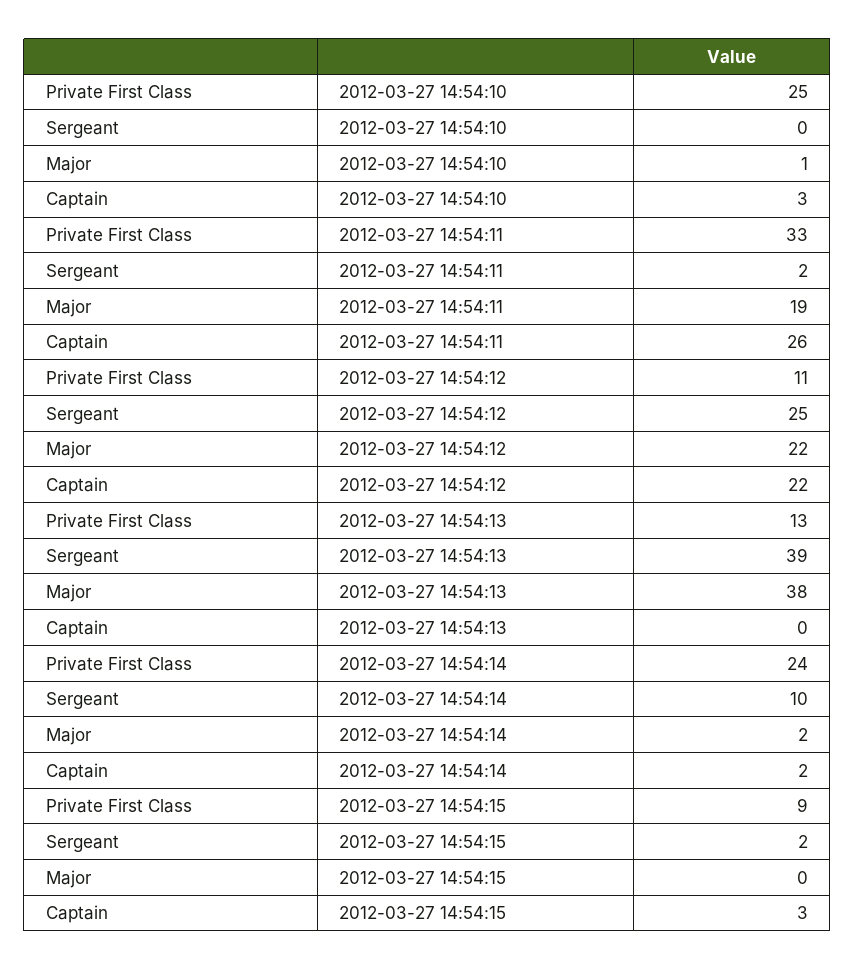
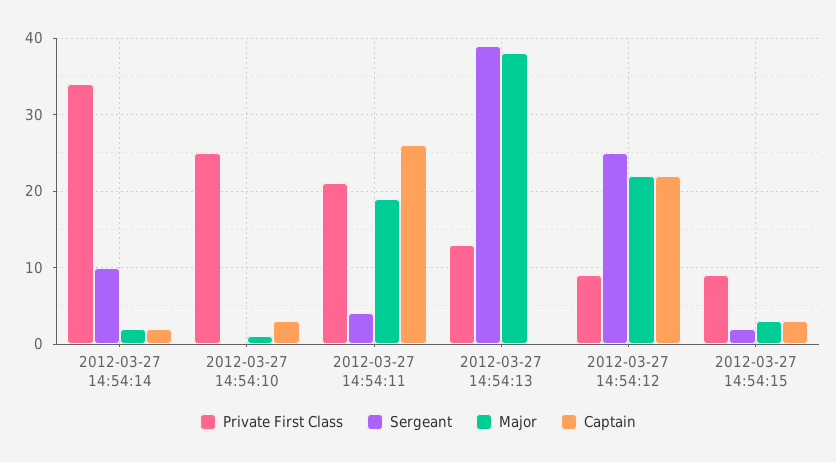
  {
    "Private First Class": {
      "2012-03-27 14:54:10": 25,
-     "2012-03-27 14:54:11": 33,
+     "2012-03-27 14:54:11": 21,
-     "2012-03-27 14:54:12": 11,
+     "2012-03-27 14:54:12": 9,
      "2012-03-27 14:54:13": 13,
-     "2012-03-27 14:54:14": 24,
+     "2012-03-27 14:54:14": 34,
      "2012-03-27 14:54:15": 9
    },
    "Sergeant": {
      "2012-03-27 14:54:10": 0,
-     "2012-03-27 14:54:11": 2,
+     "2012-03-27 14:54:11": 4,
      "2012-03-27 14:54:12": 25,
      "2012-03-27 14:54:13": 39,
      "2012-03-27 14:54:14": 10,
      "2012-03-27 14:54:15": 2
    },
    "Major": {
      "2012-03-27 14:54:10": 1,
      "2012-03-27 14:54:11": 19,
      "2012-03-27 14:54:12": 22,
      "2012-03-27 14:54:13": 38,
      "2012-03-27 14:54:14": 2,
-     "2012-03-27 14:54:15": 0
+     "2012-03-27 14:54:15": 3
    },
    "Captain": {
      "2012-03-27 14:54:10": 3,
      "2012-03-27 14:54:11": 26,
      "2012-03-27 14:54:12": 22,
      "2012-03-27 14:54:13": 0,
      "2012-03-27 14:54:14": 2,
      "2012-03-27 14:54:15": 3
    }
  }

